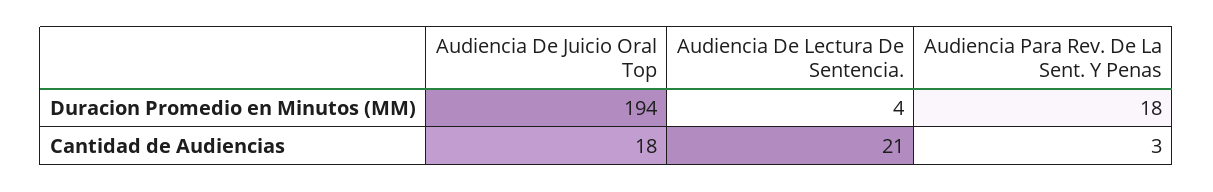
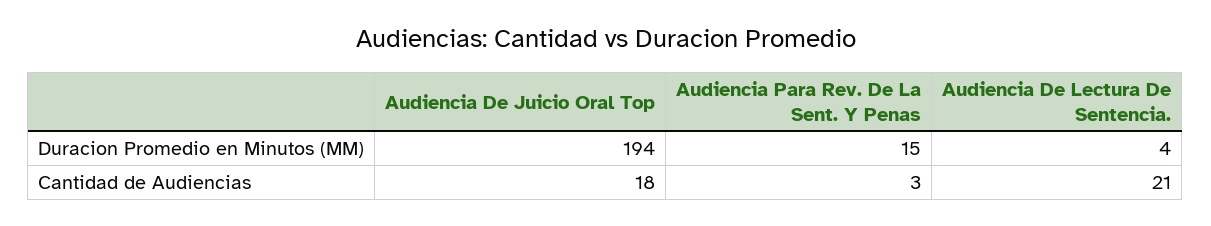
  {
    "Audiencia De Juicio Oral Top": {
      "Duracion Promedio en Minutos (MM)": 194,
      "Cantidad de Audiencias": 18
    },
    "Audiencia De Lectura De Sentencia.": {
      "Duracion Promedio en Minutos (MM)": 4,
      "Cantidad de Audiencias": 21
    },
    "Audiencia Para Rev. De La Sent. Y Penas": {
-     "Duracion Promedio en Minutos (MM)": 18,
+     "Duracion Promedio en Minutos (MM)": 15,
      "Cantidad de Audiencias": 3
    }
  }

